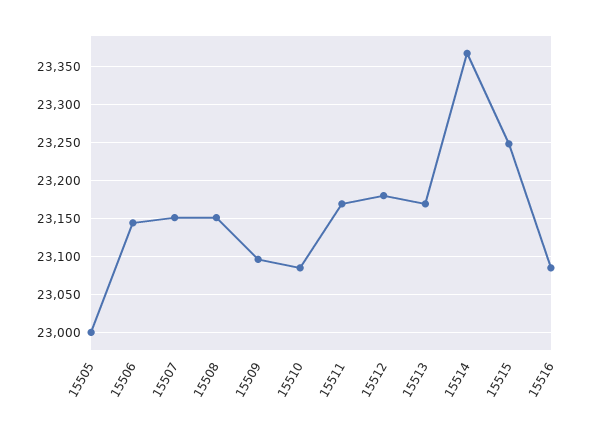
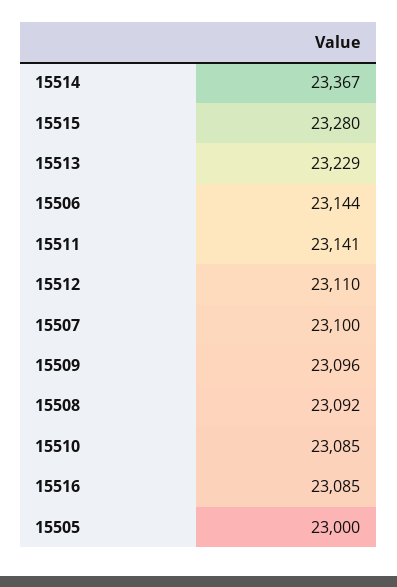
  {
    "15505": 23000,
    "15506": 23144,
-   "15507": 23150,
+   "15507": 23100,
-   "15508": 23150,
+   "15508": 23092,
    "15509": 23096,
    "15510": 23085,
-   "15511": 23170,
+   "15511": 23141,
-   "15512": 23180,
+   "15512": 23110,
-   "15513": 23170,
+   "15513": 23229,
    "15514": 23367,
-   "15515": 23250,
+   "15515": 23280,
    "15516": 23085
  }

